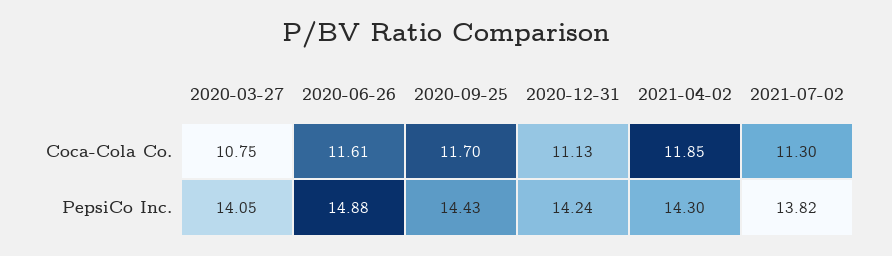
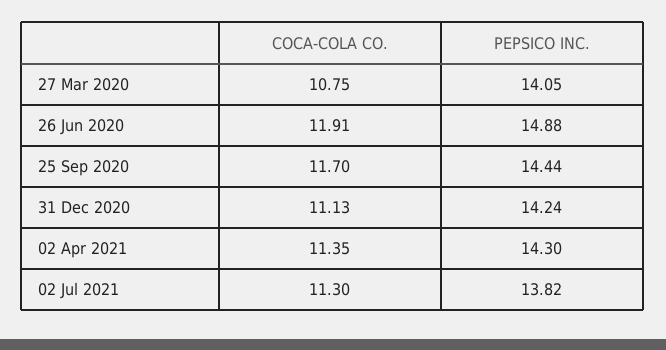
  {
    "2020-03-27": {
      "Coca-Cola Co.": 10.75,
      "PepsiCo Inc.": 14.05
    },
    "2020-06-26": {
-     "Coca-Cola Co.": 11.61,
+     "Coca-Cola Co.": 11.91,
      "PepsiCo Inc.": 14.88
    },
    "2020-09-25": {
      "Coca-Cola Co.": 11.7,
-     "PepsiCo Inc.": 14.43
+     "PepsiCo Inc.": 14.44
    },
    "2020-12-31": {
      "Coca-Cola Co.": 11.13,
      "PepsiCo Inc.": 14.24
    },
    "2021-04-02": {
-     "Coca-Cola Co.": 11.85,
+     "Coca-Cola Co.": 11.35,
      "PepsiCo Inc.": 14.3
    },
    "2021-07-02": {
      "Coca-Cola Co.": 11.3,
      "PepsiCo Inc.": 13.82
    }
  }

